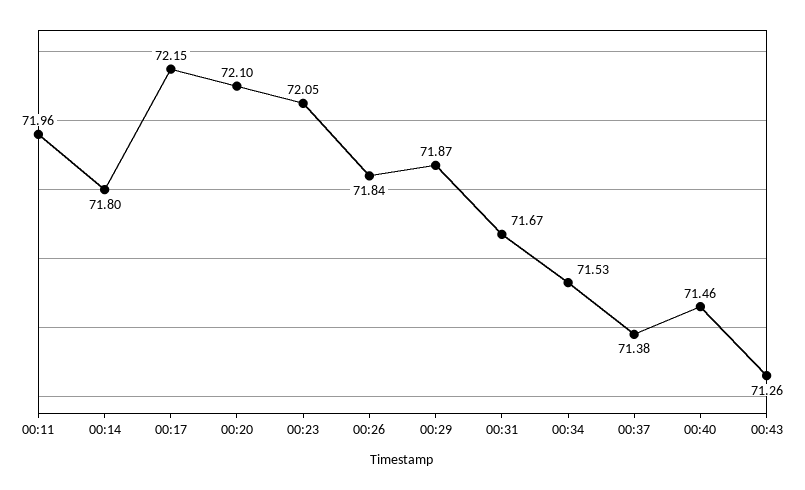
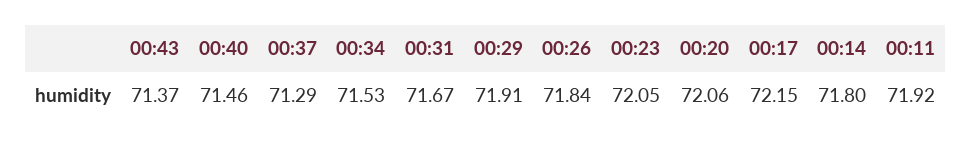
  {
-   "00:11": 71.96,
+   "00:11": 71.92,
    "00:14": 71.8,
    "00:17": 72.15,
-   "00:20": 72.1,
+   "00:20": 72.06,
    "00:23": 72.05,
    "00:26": 71.84,
-   "00:29": 71.87,
+   "00:29": 71.91,
    "00:31": 71.67,
    "00:34": 71.53,
-   "00:37": 71.38,
+   "00:37": 71.29,
    "00:40": 71.46,
-   "00:43": 71.26
+   "00:43": 71.37
  }

